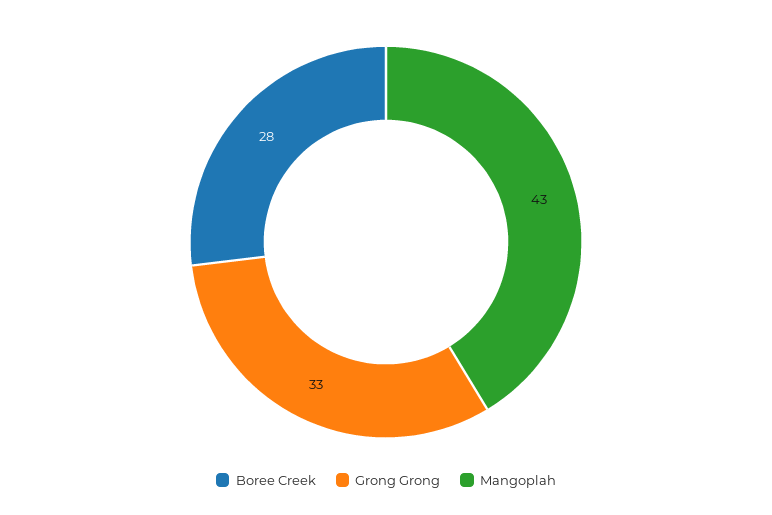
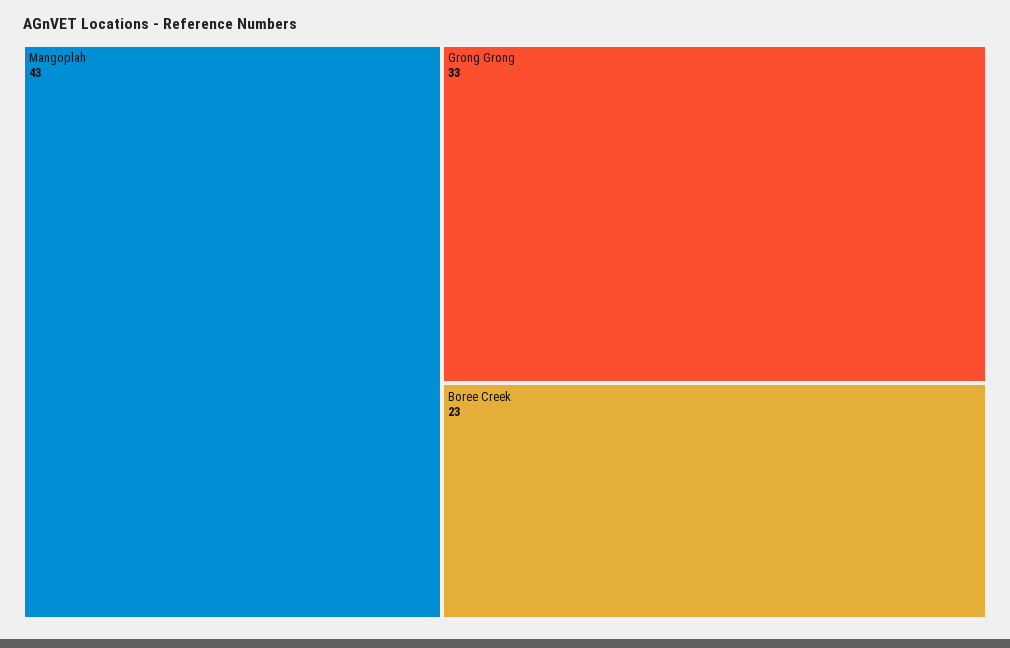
  {
-   "Boree Creek": 28,
+   "Boree Creek": 23,
    "Grong Grong": 33,
    "Mangoplah": 43
  }

